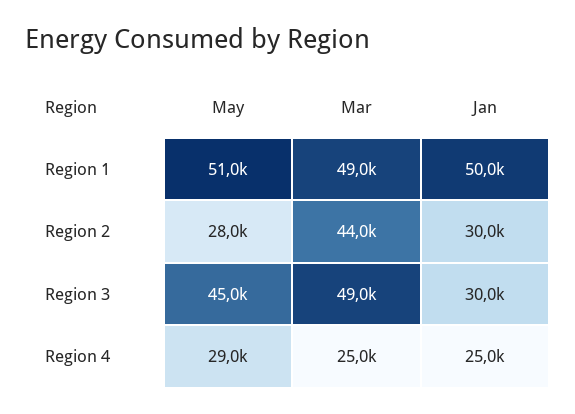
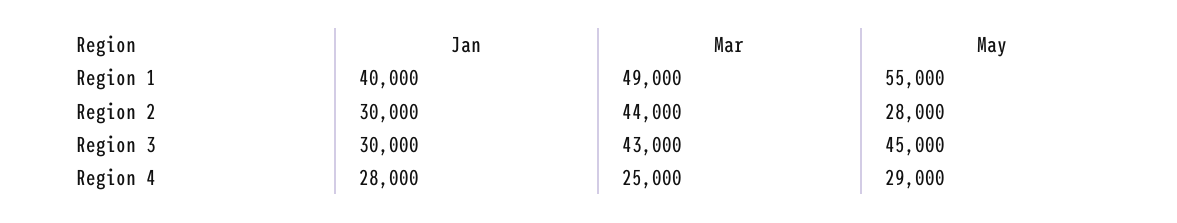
  {
    "May": {
-     "Region 1": 51000,
+     "Region 1": 55000,
      "Region 2": 28000,
      "Region 3": 45000,
      "Region 4": 29000
    },
    "Mar": {
      "Region 1": 49000,
      "Region 2": 44000,
-     "Region 3": 49000,
+     "Region 3": 43000,
      "Region 4": 25000
    },
    "Jan": {
-     "Region 1": 50000,
+     "Region 1": 40000,
      "Region 2": 30000,
      "Region 3": 30000,
-     "Region 4": 25000
+     "Region 4": 28000
    }
  }

